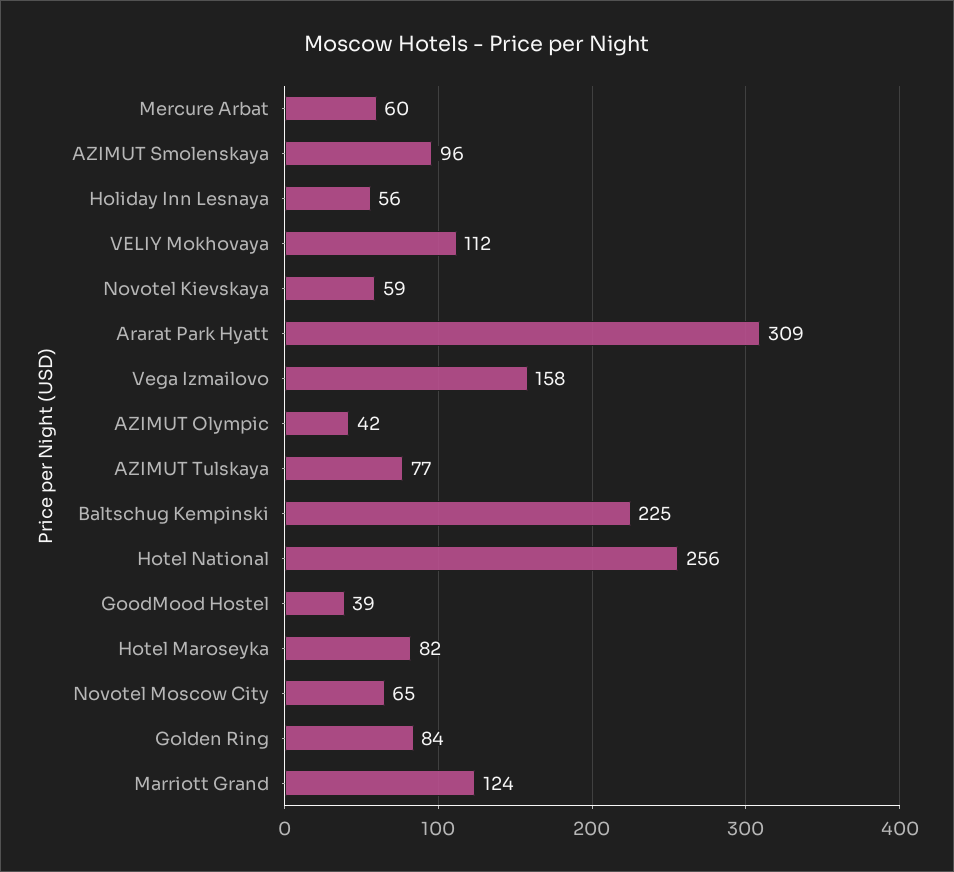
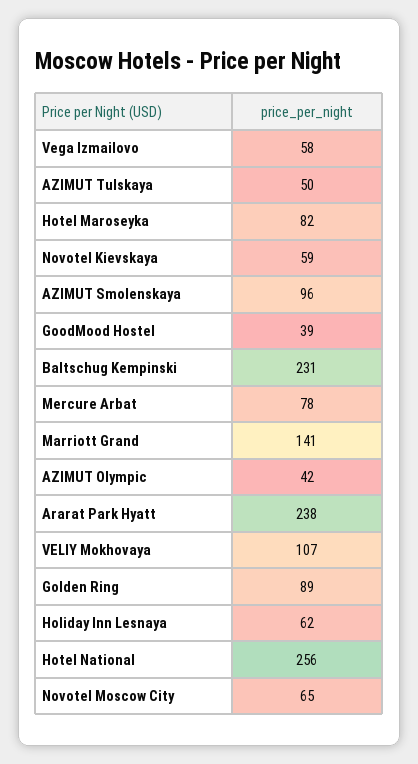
  {
-   "Mercure Arbat": 60,
+   "Mercure Arbat": 78,
    "AZIMUT Smolenskaya": 96,
-   "Holiday Inn Lesnaya": 56,
+   "Holiday Inn Lesnaya": 62,
-   "VELIY Mokhovaya": 112,
+   "VELIY Mokhovaya": 107,
    "Novotel Kievskaya": 59,
-   "Ararat Park Hyatt": 309,
+   "Ararat Park Hyatt": 238,
-   "Vega Izmailovo": 158,
+   "Vega Izmailovo": 58,
    "AZIMUT Olympic": 42,
-   "AZIMUT Tulskaya": 77,
+   "AZIMUT Tulskaya": 50,
-   "Baltschug Kempinski": 225,
+   "Baltschug Kempinski": 231,
    "Hotel National": 256,
    "GoodMood Hostel": 39,
    "Hotel Maroseyka": 82,
    "Novotel Moscow City": 65,
-   "Golden Ring": 84,
+   "Golden Ring": 89,
-   "Marriott Grand": 124
+   "Marriott Grand": 141
  }

